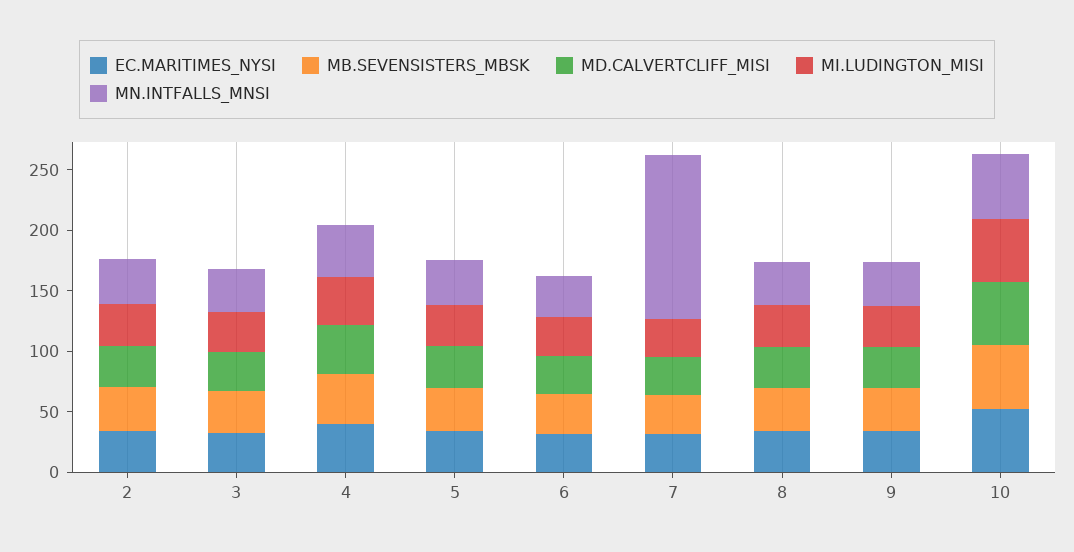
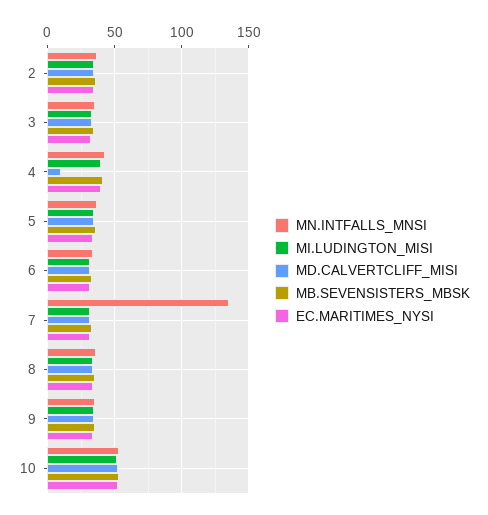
  {
    "EC.MARITIMES_NYSI": {
      "2": 35,
      "3": 35,
      "4": 40,
      "5": 35,
      "6": 30,
      "7": 30,
      "8": 35,
      "9": 35,
      "10": 50
    },
    "MB.SEVENSISTERS_MBSK": {
      "2": 35,
      "3": 35,
      "4": 40,
      "5": 35,
      "6": 35,
      "7": 35,
      "8": 35,
      "9": 35,
      "10": 55
    },
    "MD.CALVERTCLIFF_MISI": {
      "2": 35,
      "3": 35,
-     "4": 40,
+     "4": 10,
      "5": 35,
      "6": 30,
      "7": 30,
      "8": 35,
      "9": 35,
      "10": 50
    },
    "MI.LUDINGTON_MISI": {
      "2": 35,
      "3": 35,
      "4": 40,
      "5": 35,
      "6": 30,
      "7": 30,
      "8": 35,
      "9": 35,
      "10": 50
    },
    "MN.INTFALLS_MNSI": {
      "2": 35,
      "3": 35,
      "4": 45,
      "5": 35,
      "6": 35,
      "7": 135,
      "8": 35,
      "9": 35,
      "10": 55
    }
  }

